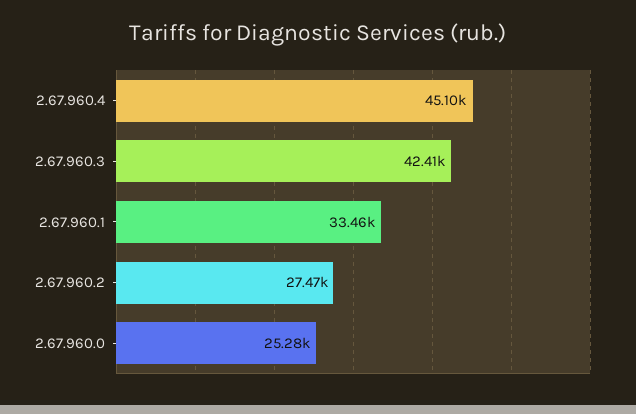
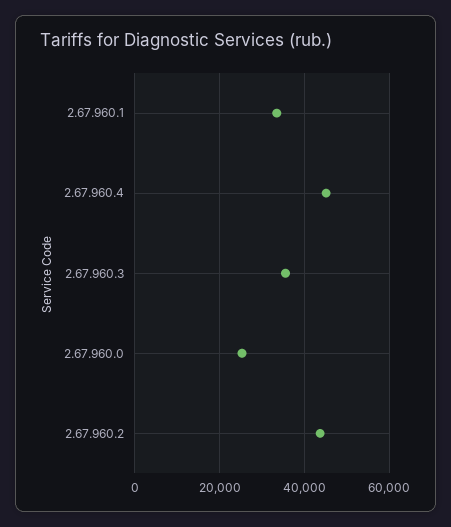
  {
    "2.67.960.4": 45100,
-   "2.67.960.3": 42410,
+   "2.67.960.3": 36000,
    "2.67.960.1": 33460,
-   "2.67.960.2": 27470,
+   "2.67.960.2": 44000,
    "2.67.960.0": 25280
  }

